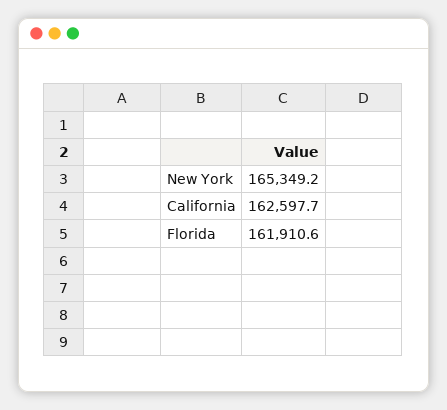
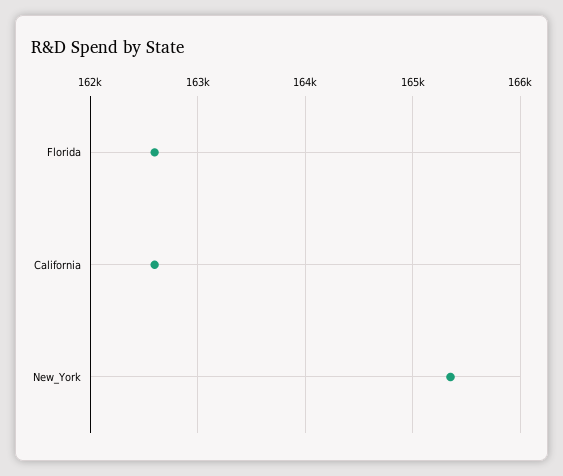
  {
    "New York": 165349.2,
    "California": 162597.7,
-   "Florida": 161910.6
+   "Florida": 162600
  }

